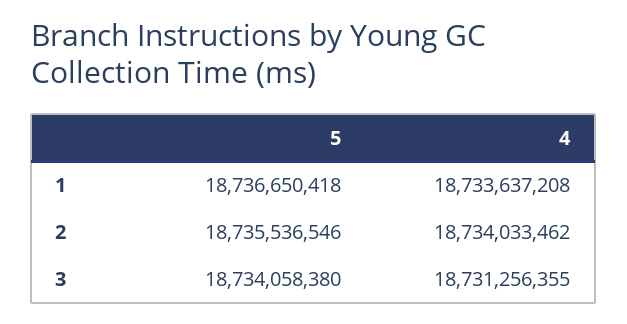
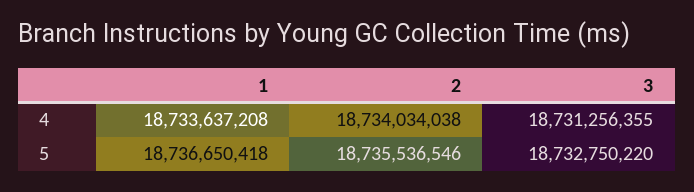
  {
    "5": {
      "1": 18736650418,
      "2": 18735536546,
-     "3": 18734058380
+     "3": 18732750220
    },
    "4": {
      "1": 18733637208,
-     "2": 18734033462,
+     "2": 18734034038,
      "3": 18731256355
    }
  }

